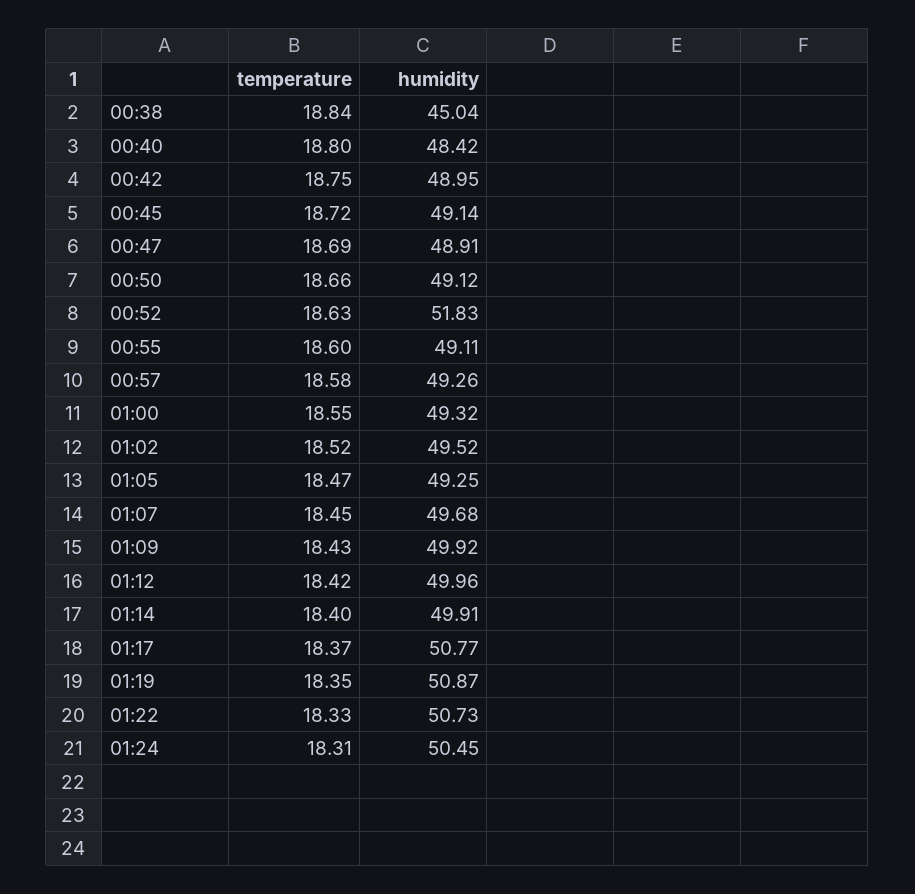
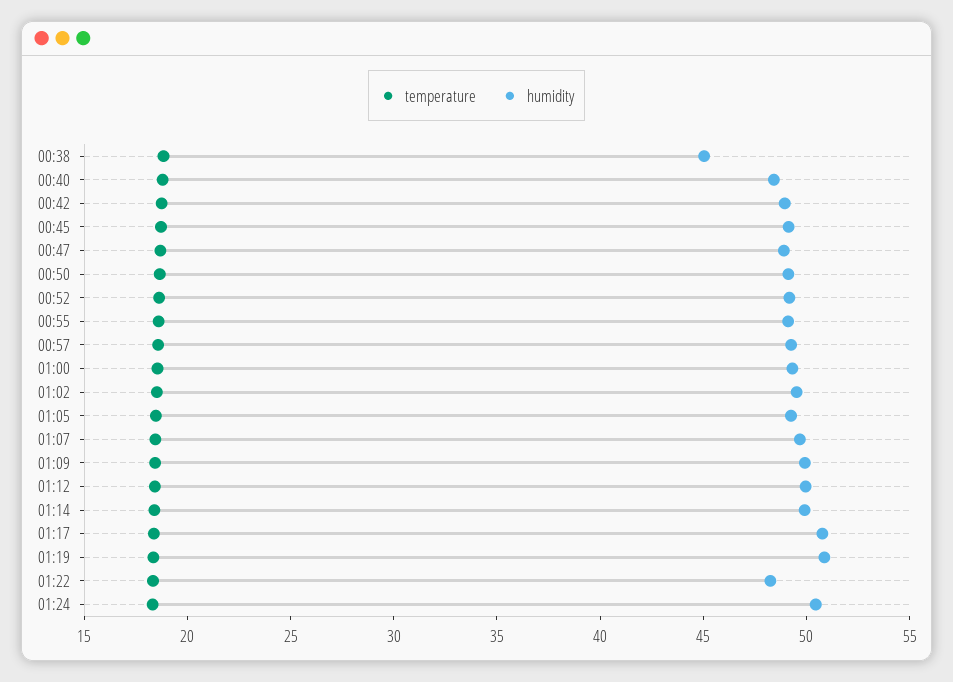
  {
    "temperature": {
      "00:38": 18.84,
      "00:40": 18.8,
      "00:42": 18.75,
      "00:45": 18.72,
      "00:47": 18.69,
      "00:50": 18.66,
      "00:52": 18.63,
      "00:55": 18.6,
      "00:57": 18.58,
      "01:00": 18.55,
      "01:02": 18.52,
      "01:05": 18.47,
      "01:07": 18.45,
      "01:09": 18.43,
      "01:12": 18.42,
      "01:14": 18.4,
      "01:17": 18.37,
      "01:19": 18.35,
      "01:22": 18.33,
      "01:24": 18.31
    },
    "humidity": {
      "00:38": 45.04,
      "00:40": 48.42,
      "00:42": 48.95,
      "00:45": 49.14,
      "00:47": 48.91,
      "00:50": 49.12,
-     "00:52": 51.83,
+     "00:52": 49,
      "00:55": 49.11,
      "00:57": 49.26,
      "01:00": 49.32,
      "01:02": 49.52,
      "01:05": 49.25,
      "01:07": 49.68,
      "01:09": 49.92,
      "01:12": 49.96,
      "01:14": 49.91,
      "01:17": 50.77,
      "01:19": 50.87,
-     "01:22": 50.73,
+     "01:22": 48,
      "01:24": 50.45
    }
  }

